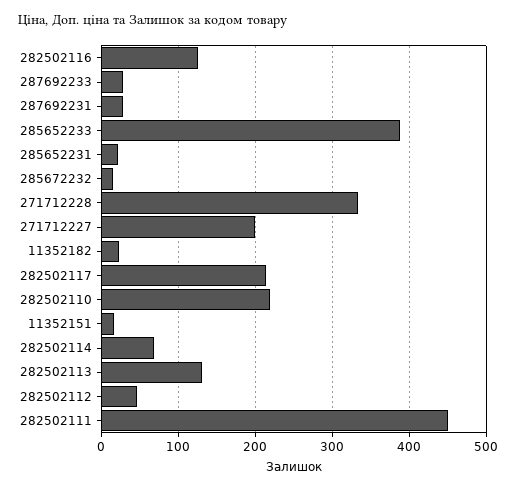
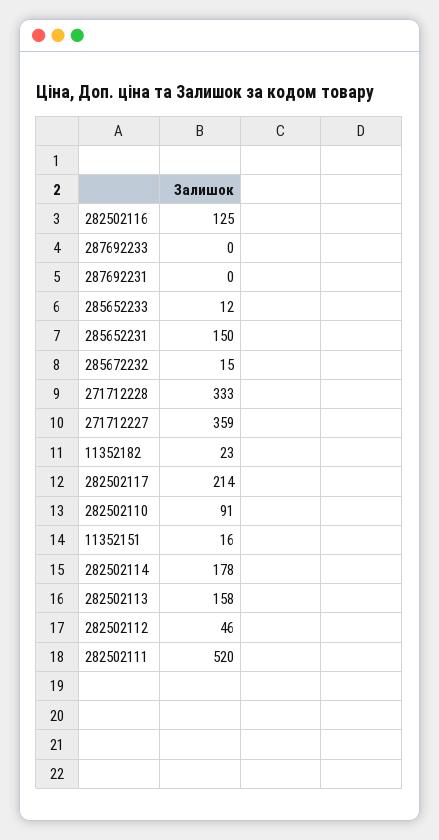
  {
    "282502116": 125,
-   "287692233": 30,
+   "287692233": 0,
-   "287692231": 30,
+   "287692231": 0,
-   "285652233": 390,
+   "285652233": 12,
-   "285652231": 20,
+   "285652231": 150,
    "285672232": 15,
    "271712228": 333,
-   "271712227": 200,
+   "271712227": 359,
    "11352182": 23,
    "282502117": 214,
-   "282502110": 220,
+   "282502110": 91,
    "11352151": 16,
-   "282502114": 70,
+   "282502114": 178,
-   "282502113": 130,
+   "282502113": 158,
    "282502112": 46,
-   "282502111": 450
+   "282502111": 520
  }

